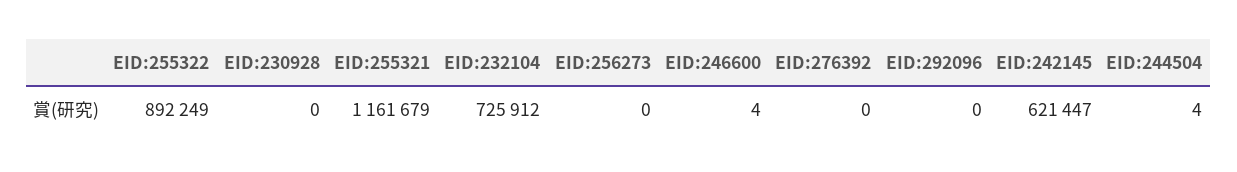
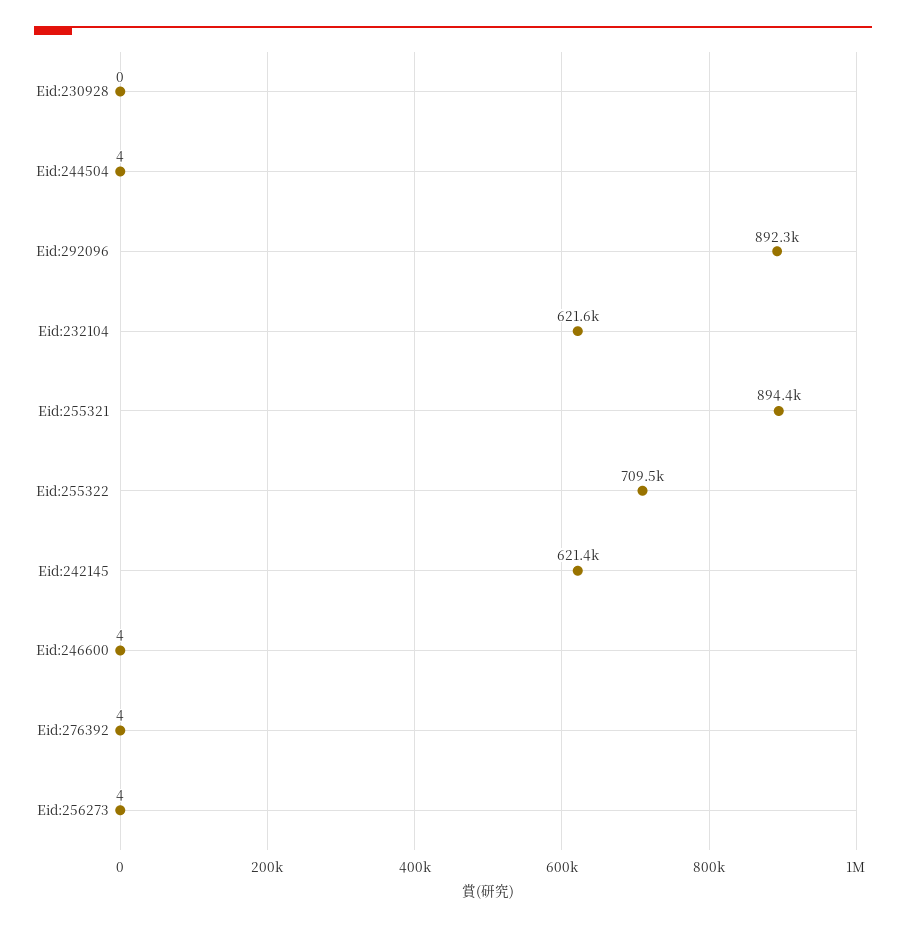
  {
-   "EID:255322": 892249,
+   "EID:255322": 709500,
    "EID:230928": 0,
-   "EID:255321": 1161679,
+   "EID:255321": 894400,
-   "EID:232104": 725912,
+   "EID:232104": 621600,
-   "EID:256273": 0,
+   "EID:256273": 4,
    "EID:246600": 4,
-   "EID:276392": 0,
+   "EID:276392": 4,
-   "EID:292096": 0,
+   "EID:292096": 892300,
    "EID:242145": 621447,
    "EID:244504": 4
  }

